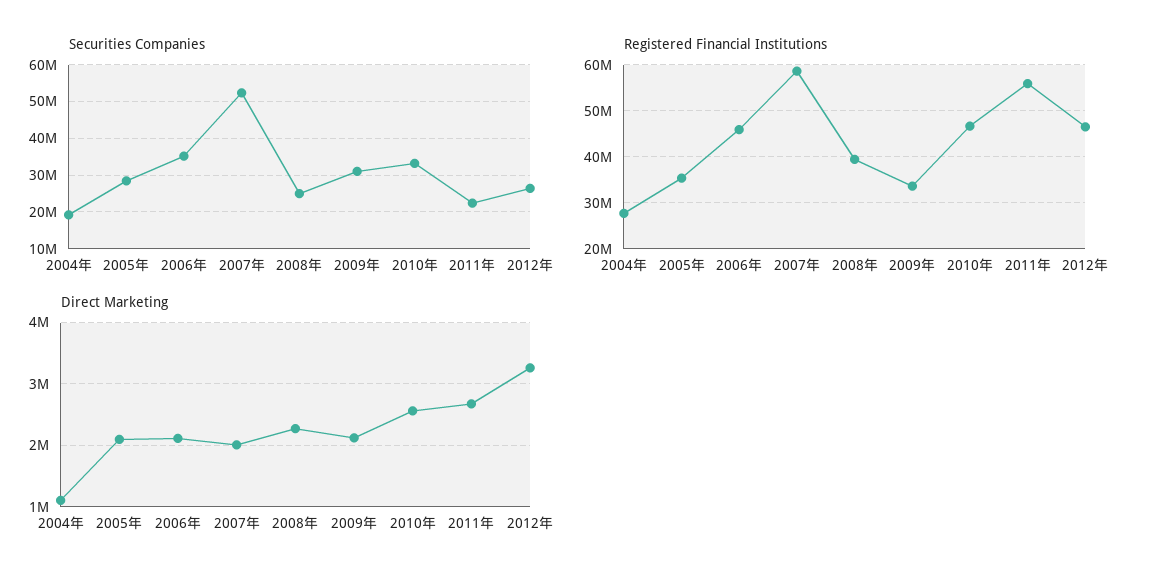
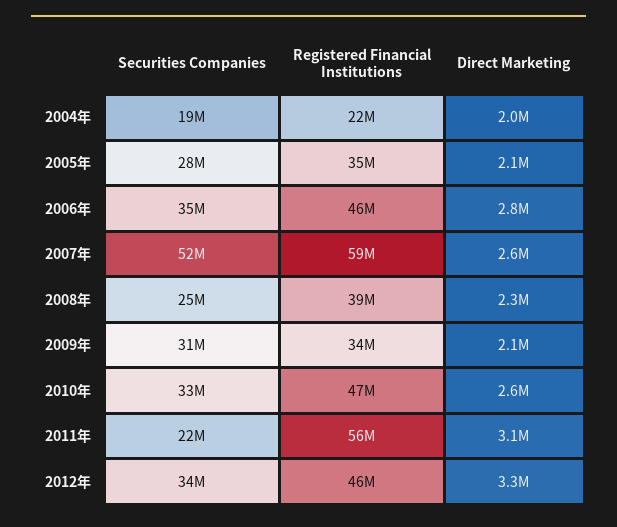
  {
    "Securities Companies": {
      "2004年": 19000000,
      "2005年": 28000000,
      "2006年": 35000000,
      "2007年": 52000000,
      "2008年": 25000000,
      "2009年": 31000000,
      "2010年": 33000000,
      "2011年": 22000000,
-     "2012年": 26000000
+     "2012年": 34000000
    },
    "Registered Financial Institutions": {
-     "2004年": 28000000,
+     "2004年": 22000000,
      "2005年": 35000000,
      "2006年": 46000000,
      "2007年": 59000000,
      "2008年": 39000000,
      "2009年": 34000000,
      "2010年": 47000000,
      "2011年": 56000000,
      "2012年": 46000000
    },
    "Direct Marketing": {
-     "2004年": 1100000,
+     "2004年": 2000000,
      "2005年": 2100000,
-     "2006年": 2100000,
+     "2006年": 2800000,
-     "2007年": 2000000,
+     "2007年": 2600000,
      "2008年": 2300000,
      "2009年": 2100000,
      "2010年": 2600000,
-     "2011年": 2700000,
+     "2011年": 3100000,
      "2012年": 3300000
    }
  }

